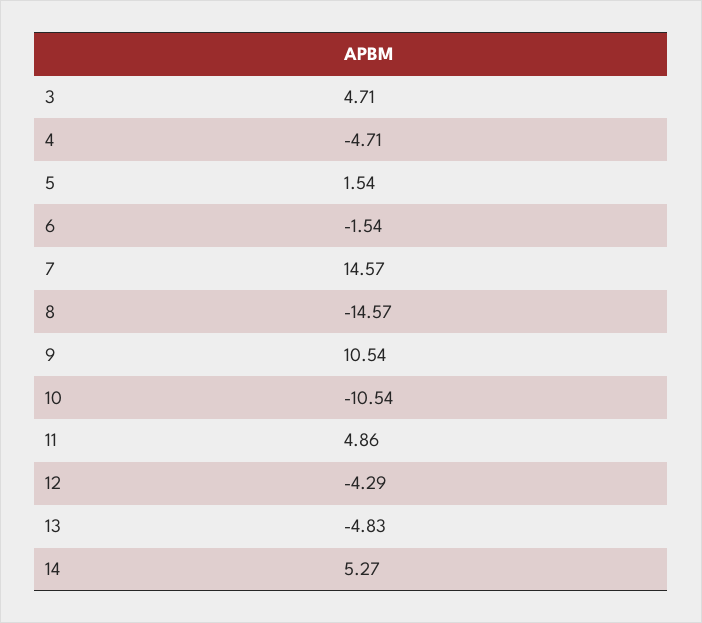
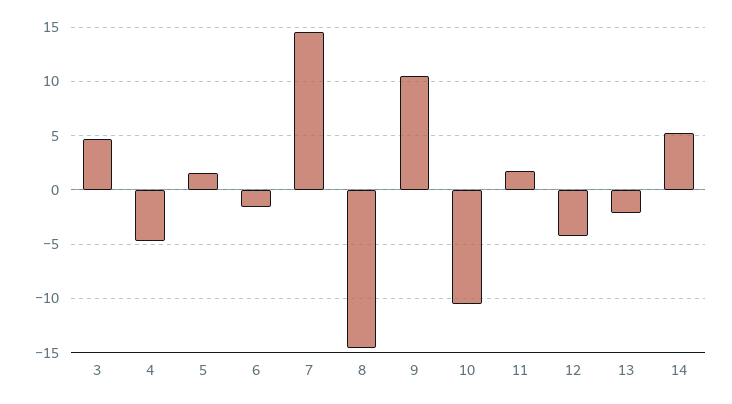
  {
    "3": 4.71,
    "4": -4.71,
    "5": 1.54,
    "6": -1.54,
    "7": 14.57,
    "8": -14.57,
    "9": 10.54,
    "10": -10.54,
-   "11": 4.86,
+   "11": 2,
    "12": -4.29,
-   "13": -4.83,
+   "13": -2,
    "14": 5.27
  }

